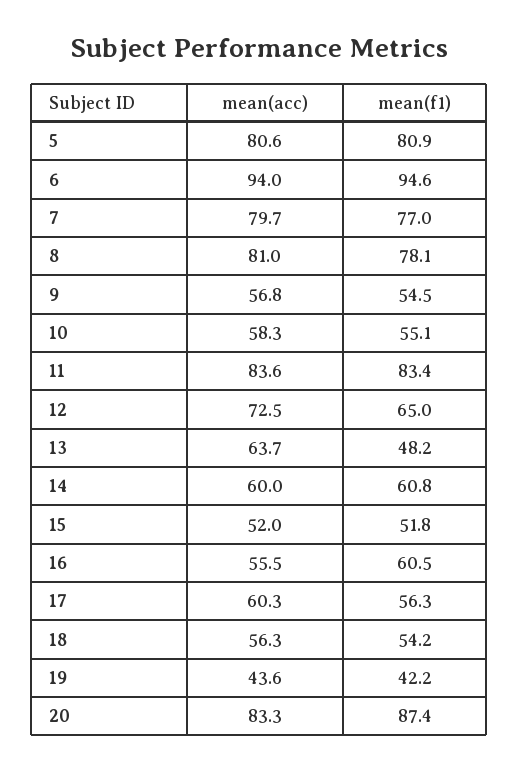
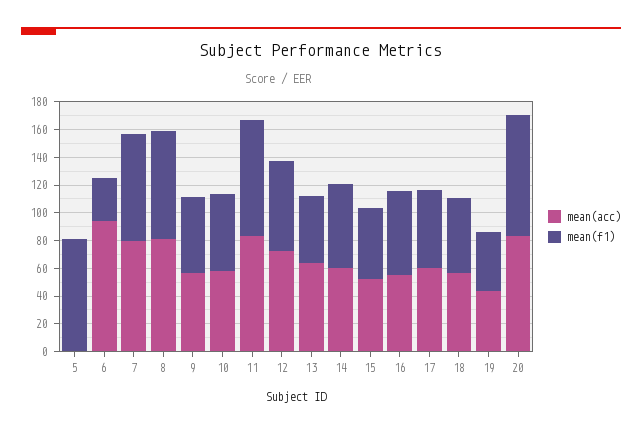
  {
    "mean(acc)": {
-     "5": 80.6,
+     "5": 0,
      "6": 94,
      "7": 79.7,
      "8": 81,
      "9": 56.8,
      "10": 58.3,
      "11": 83.6,
      "12": 72.5,
      "13": 63.7,
      "14": 60,
      "15": 52,
      "16": 55.5,
      "17": 60.3,
      "18": 56.3,
      "19": 43.6,
      "20": 83.3
    },
    "mean(f1)": {
      "5": 80.9,
-     "6": 94.6,
+     "6": 30,
      "7": 77,
      "8": 78.1,
      "9": 54.5,
      "10": 55.1,
      "11": 83.4,
      "12": 65,
      "13": 48.2,
      "14": 60.8,
      "15": 51.8,
      "16": 60.5,
      "17": 56.3,
      "18": 54.2,
      "19": 42.2,
      "20": 87.4
    }
  }

